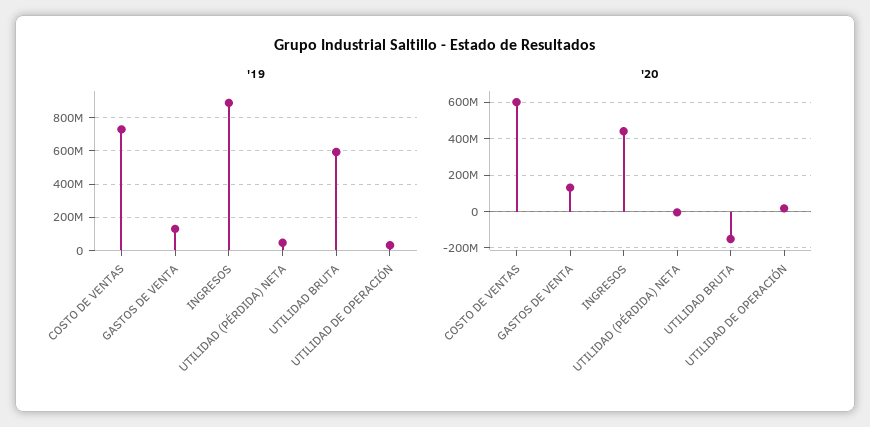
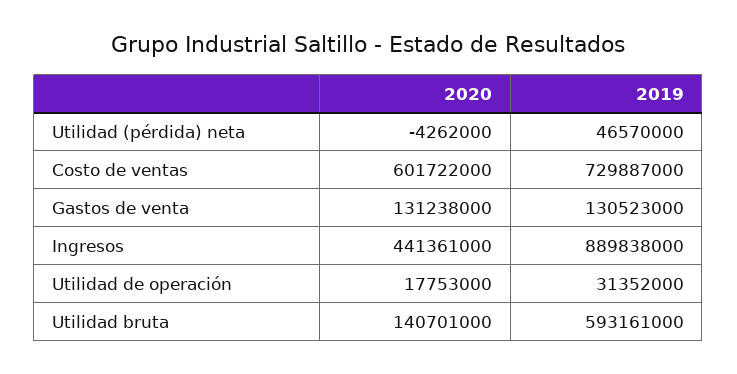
  {
    "'19": {
      "COSTO DE VENTAS": 729887000,
      "GASTOS DE VENTA": 130523000,
      "INGRESOS": 889838000,
      "UTILIDAD (PÉRDIDA) NETA": 46570000,
      "UTILIDAD BRUTA": 593161000,
      "UTILIDAD DE OPERACIÓN": 31352000
    },
    "'20": {
      "COSTO DE VENTAS": 601722000,
      "GASTOS DE VENTA": 131238000,
      "INGRESOS": 441361000,
      "UTILIDAD (PÉRDIDA) NETA": -4262000,
-     "UTILIDAD BRUTA": -150000000,
+     "UTILIDAD BRUTA": 140701000,
      "UTILIDAD DE OPERACIÓN": 17753000
    }
  }

